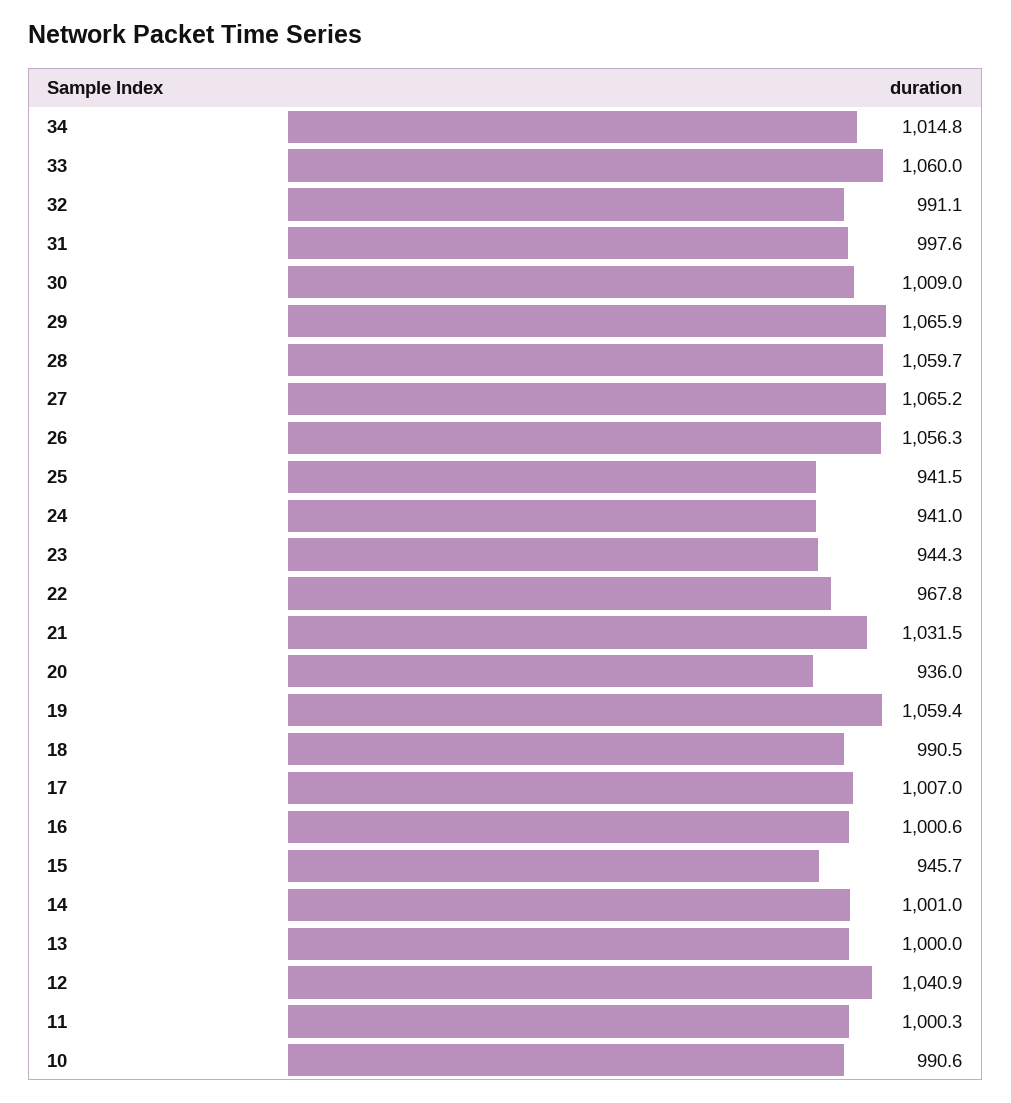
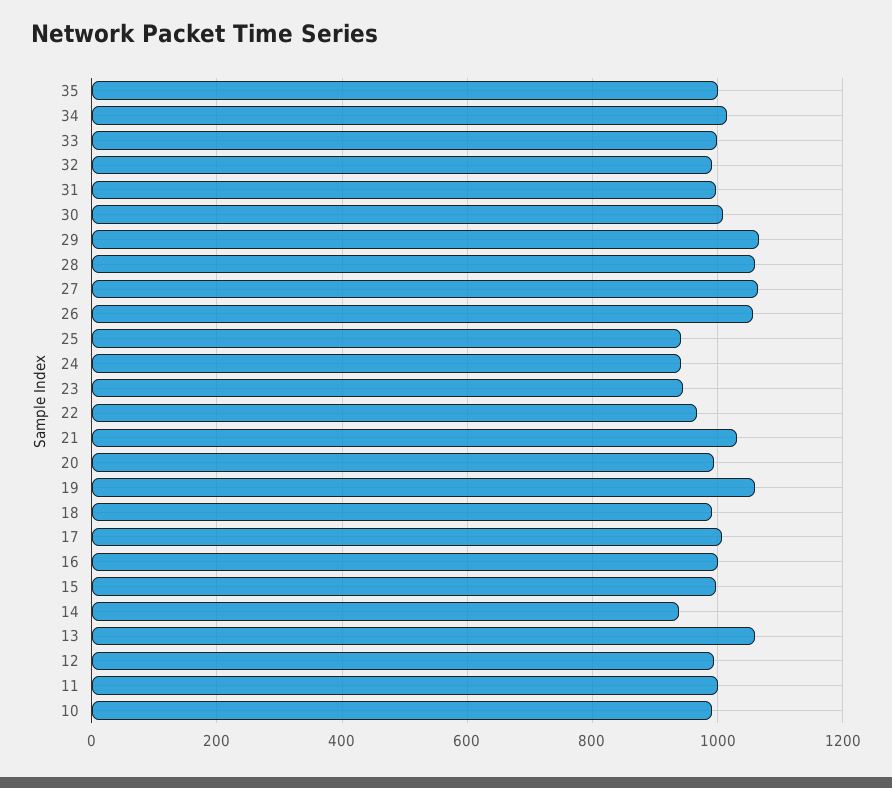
  {
    "34": 1014.8,
-   "33": 1060,
+   "33": 1000,
    "32": 991.1,
    "31": 997.6,
    "30": 1009,
    "29": 1065.9,
    "28": 1059.7,
    "27": 1065.2,
    "26": 1056.3,
    "25": 941.5,
    "24": 941,
    "23": 944.3,
    "22": 967.8,
    "21": 1031.5,
-   "20": 936,
+   "20": 1000,
    "19": 1059.4,
    "18": 990.5,
    "17": 1007,
    "16": 1000.6,
-   "15": 945.7,
+   "15": 1000,
-   "14": 1001,
+   "14": 940,
-   "13": 1000,
+   "13": 1060,
-   "12": 1040.9,
+   "12": 1000,
    "11": 1000.3,
-   "10": 990.6
+   "10": 990.6,
+   "35": 1000
  }

